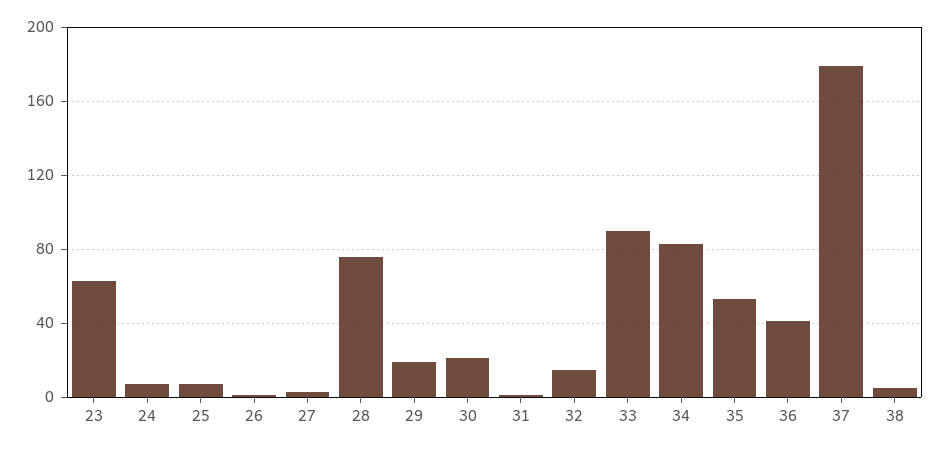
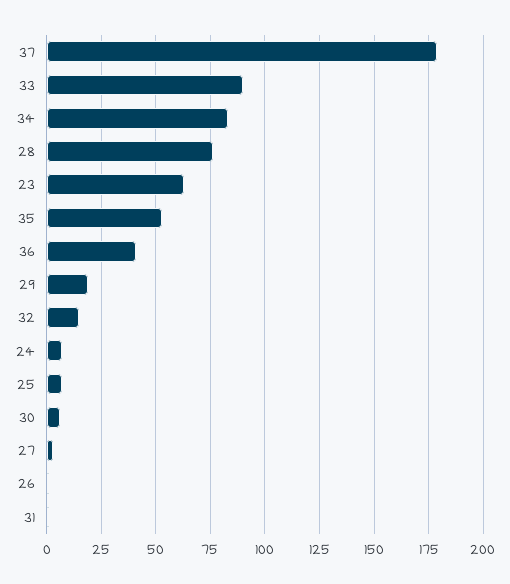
  {
    "23": 65,
    "24": 5,
    "25": 5,
    "26": 0,
    "27": 5,
    "28": 75,
    "29": 20,
-   "30": 20,
+   "30": 5,
    "31": 0,
    "32": 15,
    "33": 90,
    "34": 85,
    "35": 55,
    "36": 40,
-   "37": 180,
+   "37": 180
-   "38": 5
  }

